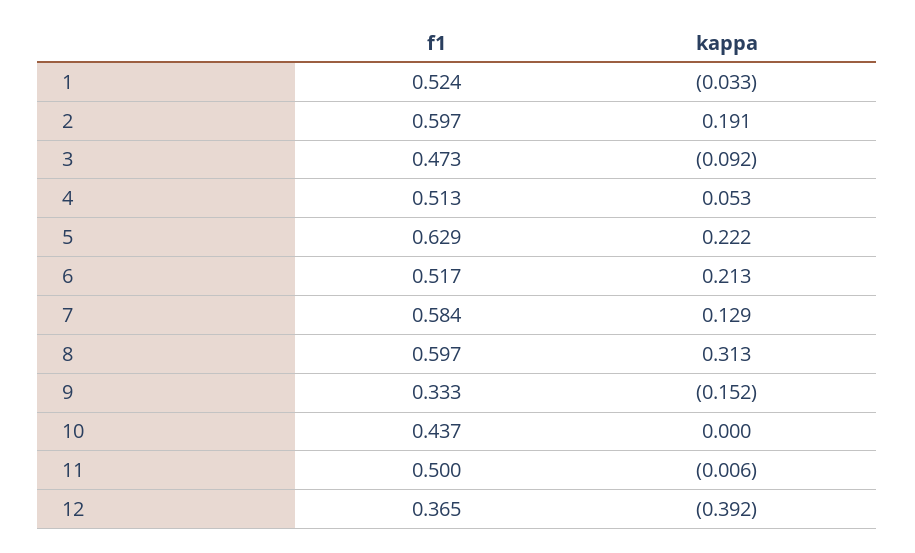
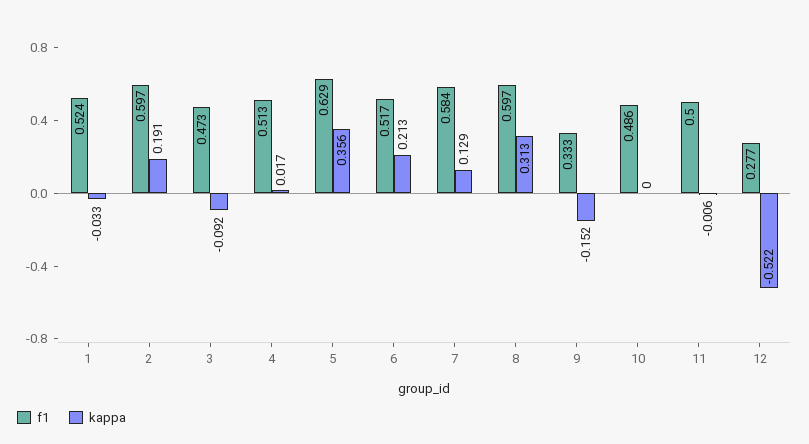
  {
    "f1": {
      "1": 0.524,
      "2": 0.597,
      "3": 0.473,
      "4": 0.513,
      "5": 0.629,
      "6": 0.517,
      "7": 0.584,
      "8": 0.597,
      "9": 0.333,
-     "10": 0.437,
+     "10": 0.486,
      "11": 0.5,
-     "12": 0.365
+     "12": 0.277
    },
    "kappa": {
      "1": -0.033,
      "2": 0.191,
      "3": -0.092,
-     "4": 0.053,
+     "4": 0.017,
-     "5": 0.222,
+     "5": 0.356,
      "6": 0.213,
      "7": 0.129,
      "8": 0.313,
      "9": -0.152,
      "10": 0,
      "11": -0.006,
-     "12": -0.392
+     "12": -0.522
    }
  }

